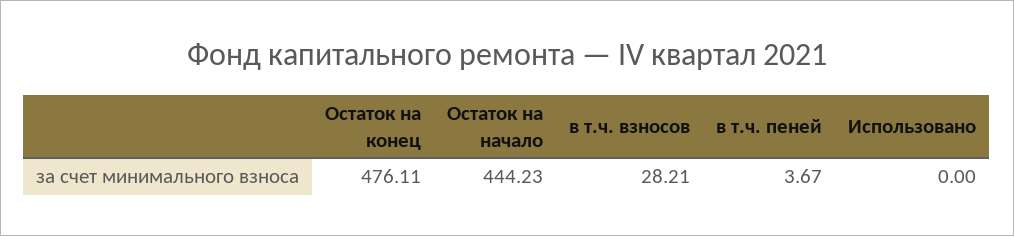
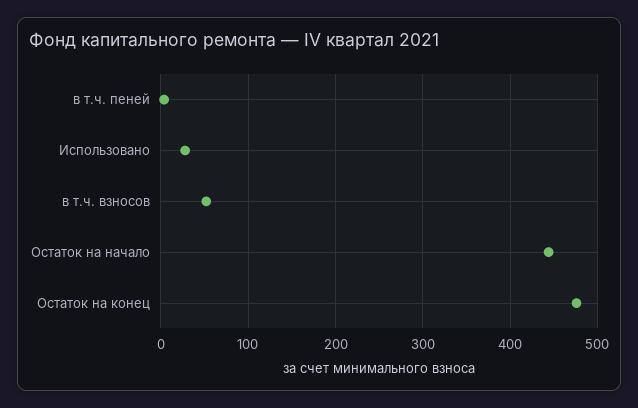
  {
    "Остаток на конец": 476.11,
    "Остаток на начало": 444.23,
-   "в т.ч. взносов": 28.21,
+   "в т.ч. взносов": 50,
    "в т.ч. пеней": 3.67,
-   "Использовано": 0
+   "Использовано": 30
  }

